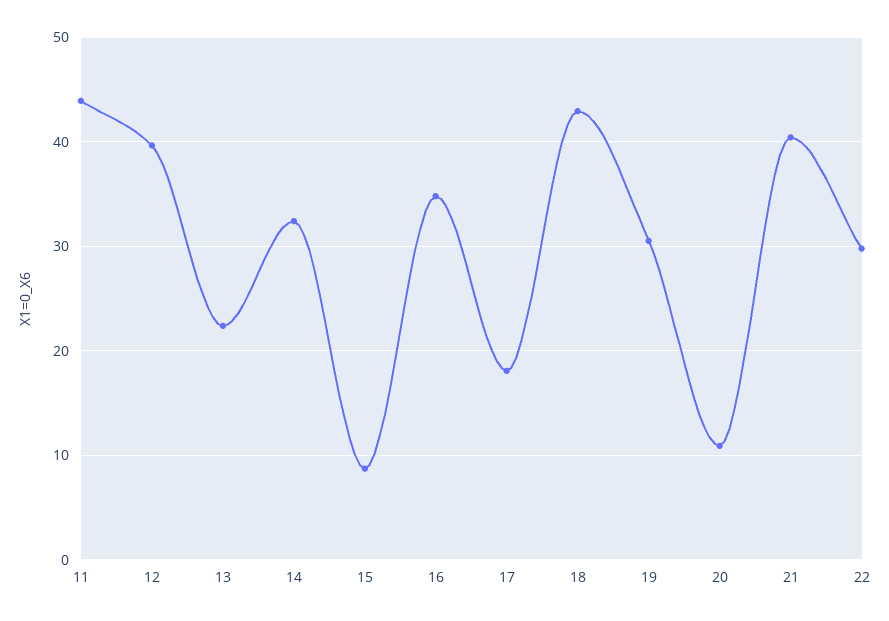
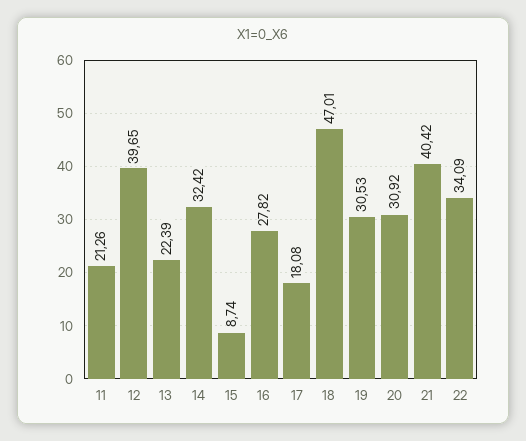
  {
-   "11": 44,
+   "11": 21.26,
    "12": 39.65,
    "13": 22.39,
    "14": 32.42,
    "15": 8.74,
-   "16": 35,
+   "16": 27.82,
    "17": 18.08,
-   "18": 43,
+   "18": 47.01,
    "19": 30.53,
-   "20": 11,
+   "20": 30.92,
    "21": 40.42,
-   "22": 30
+   "22": 34.09
  }

